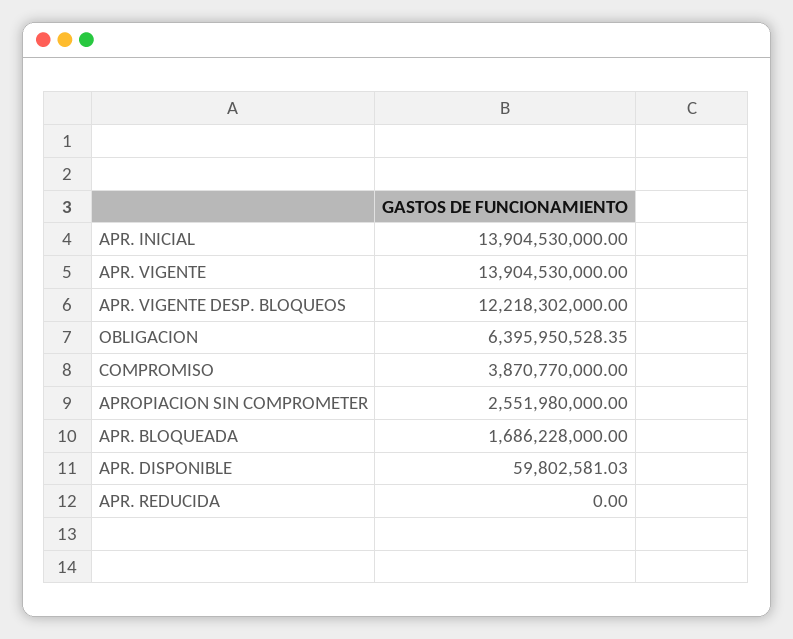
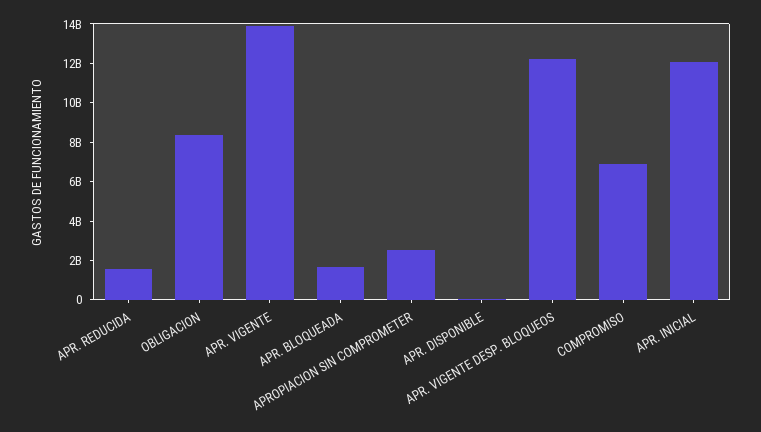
  {
-   "APR. INICIAL": 13904530000,
+   "APR. INICIAL": 12000000000,
    "APR. VIGENTE": 13904530000,
    "APR. VIGENTE DESP. BLOQUEOS": 12218302000,
-   "OBLIGACION": 6395950528.35,
+   "OBLIGACION": 8500000000,
-   "COMPROMISO": 3870770000,
+   "COMPROMISO": 7000000000,
    "APROPIACION SIN COMPROMETER": 2551980000,
    "APR. BLOQUEADA": 1686228000,
    "APR. DISPONIBLE": 59802581.03,
-   "APR. REDUCIDA": 0
+   "APR. REDUCIDA": 1500000000
  }

